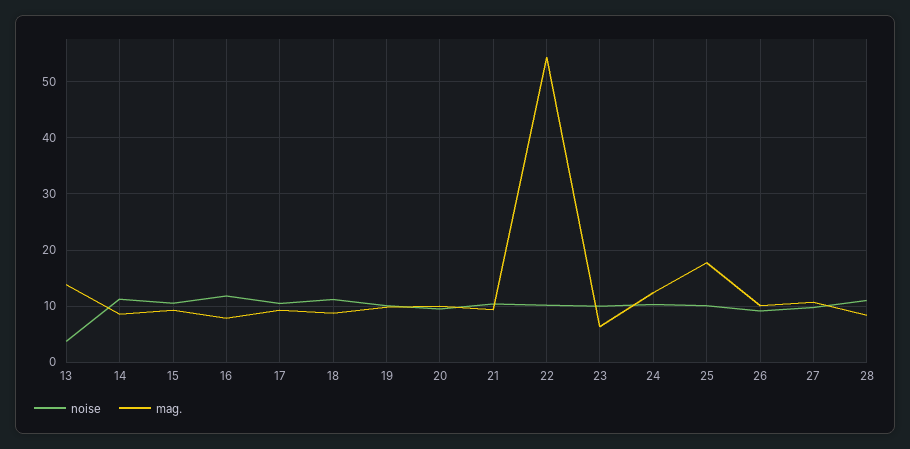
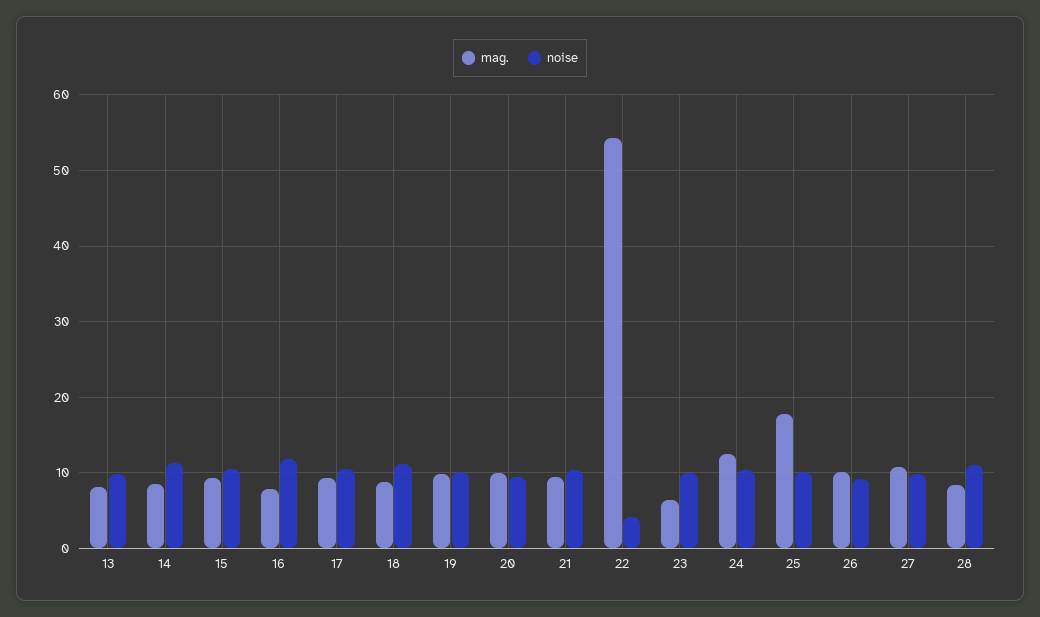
  {
    "noise": {
-     "13": 4,
+     "13": 10,
      "14": 11,
      "15": 11,
      "16": 12,
      "17": 11,
      "18": 11,
      "19": 10,
      "20": 10,
      "21": 10,
-     "22": 10,
+     "22": 4,
      "23": 10,
      "24": 10,
      "25": 10,
      "26": 9,
      "27": 10,
      "28": 11
    },
    "mag.": {
-     "13": 14,
+     "13": 8,
      "14": 9,
      "15": 9,
      "16": 8,
      "17": 9,
      "18": 9,
      "19": 10,
      "20": 10,
      "21": 9,
      "22": 54,
      "23": 6,
      "24": 12,
      "25": 18,
      "26": 10,
      "27": 11,
      "28": 8
    }
  }

